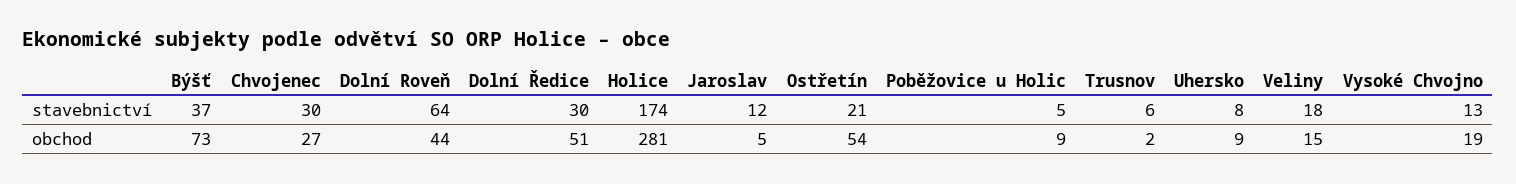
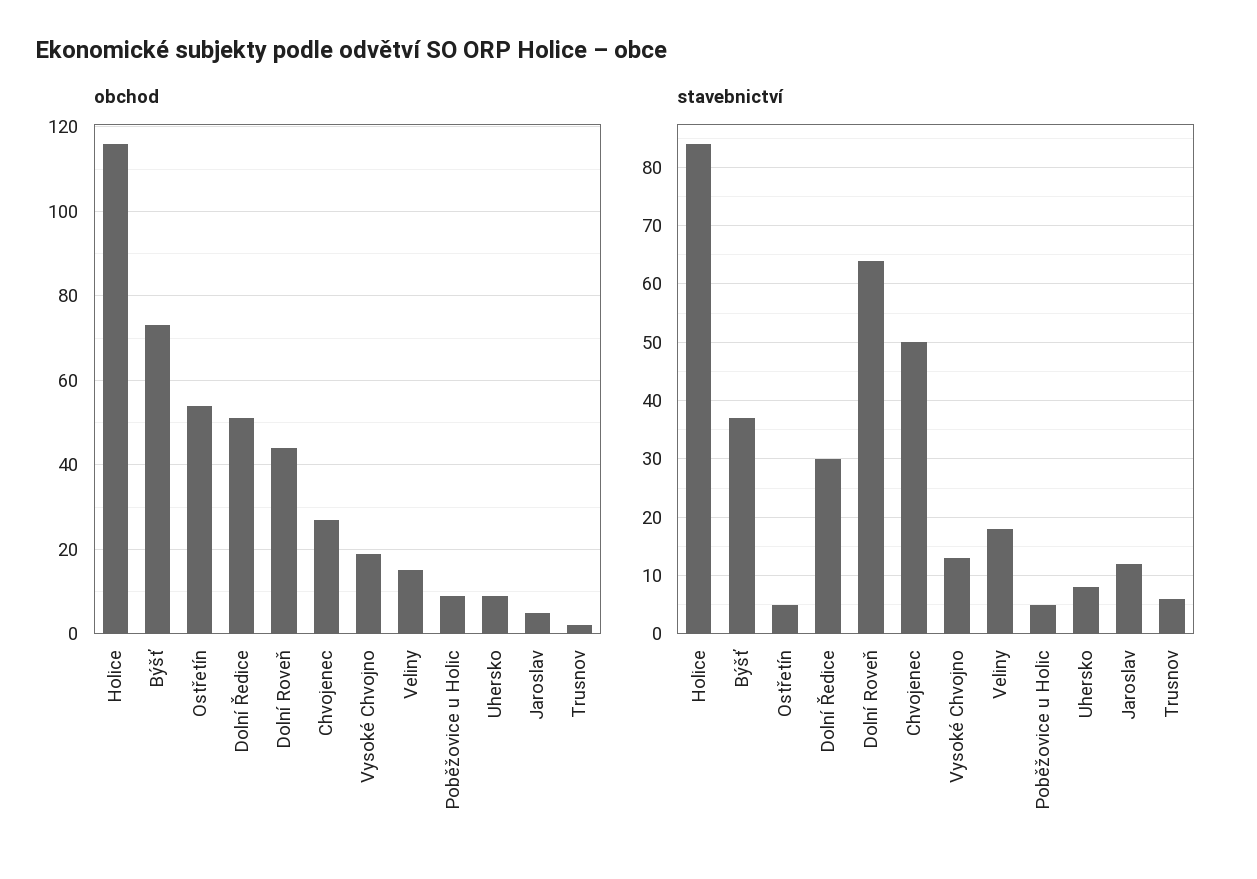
  {
    "stavebnictví": {
      "Býšť": 37,
-     "Chvojenec": 30,
+     "Chvojenec": 50,
      "Dolní Roveň": 64,
      "Dolní Ředice": 30,
-     "Holice": 174,
+     "Holice": 85,
      "Jaroslav": 12,
-     "Ostřetín": 21,
+     "Ostřetín": 5,
      "Poběžovice u Holic": 5,
      "Trusnov": 6,
      "Uhersko": 8,
      "Veliny": 18,
      "Vysoké Chvojno": 13
    },
    "obchod": {
      "Býšť": 73,
      "Chvojenec": 27,
      "Dolní Roveň": 44,
      "Dolní Ředice": 51,
-     "Holice": 281,
+     "Holice": 115,
      "Jaroslav": 5,
      "Ostřetín": 54,
      "Poběžovice u Holic": 9,
      "Trusnov": 2,
      "Uhersko": 9,
      "Veliny": 15,
      "Vysoké Chvojno": 19
    }
  }

